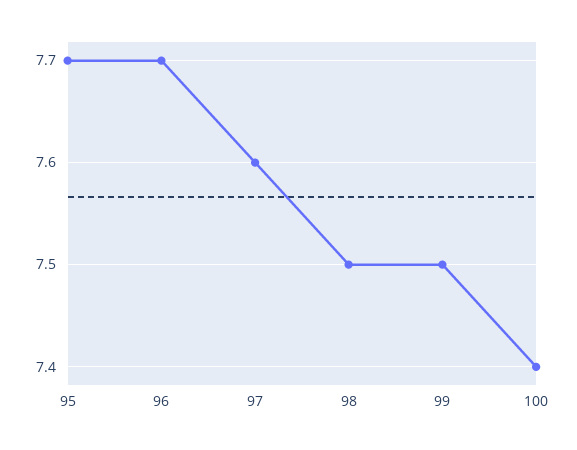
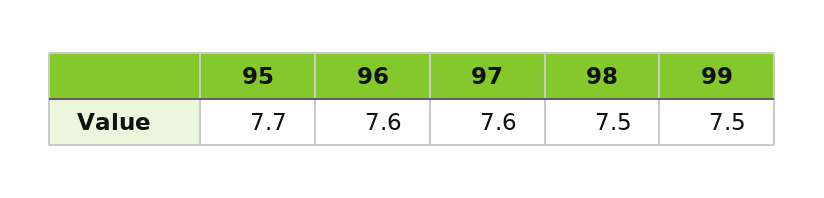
  {
    "95": 7.7,
-   "96": 7.7,
+   "96": 7.6,
    "97": 7.6,
    "98": 7.5,
-   "99": 7.5,
+   "99": 7.5
-   "100": 7.4
  }

